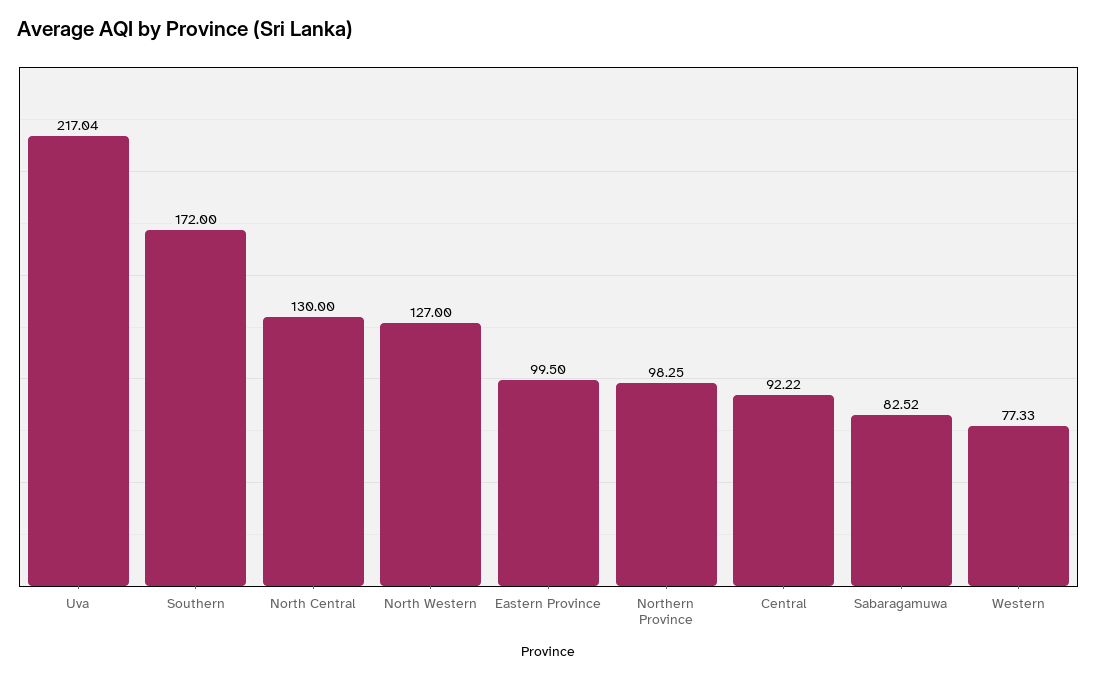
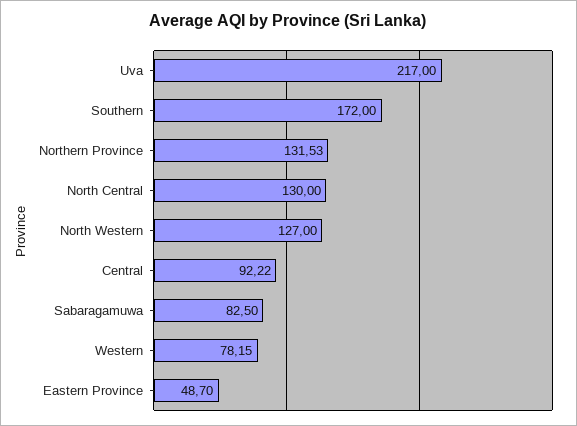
  {
-   "Uva": 217.04,
+   "Uva": 217,
    "Southern": 172,
    "North Central": 130,
    "North Western": 127,
-   "Eastern Province": 99.5,
+   "Eastern Province": 48.7,
-   "Northern Province": 98.25,
+   "Northern Province": 131.53,
    "Central": 92.22,
-   "Sabaragamuwa": 82.52,
+   "Sabaragamuwa": 82.5,
-   "Western": 77.33
+   "Western": 78.15
  }

